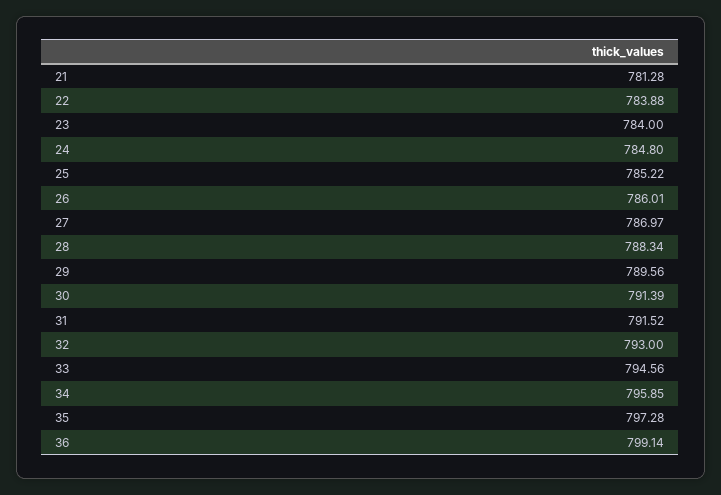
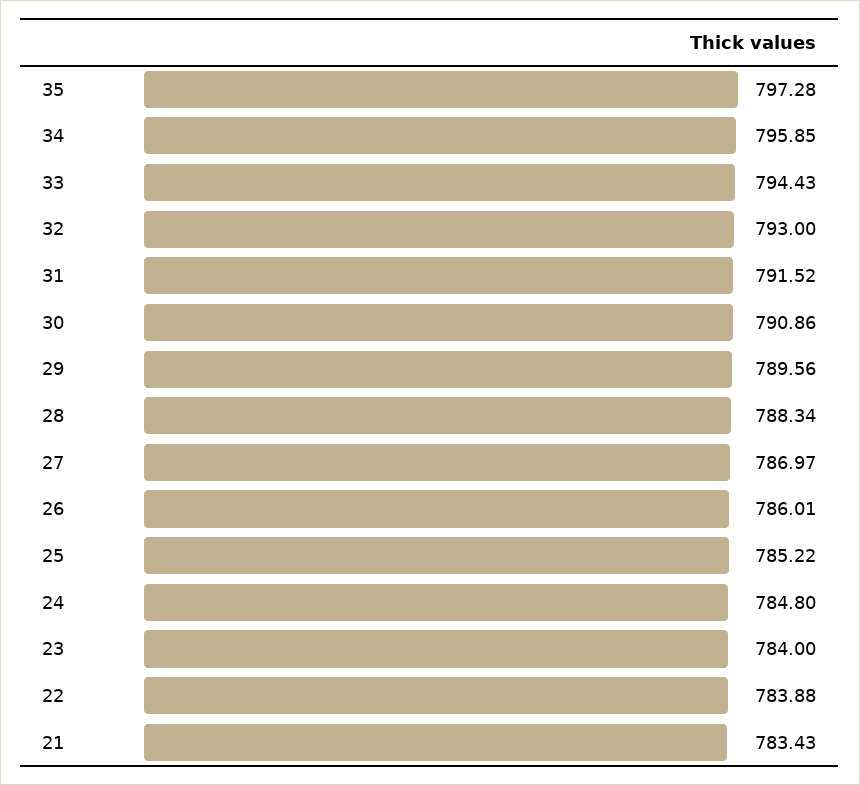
  {
-   "21": 781.28,
+   "21": 783.43,
    "22": 783.88,
    "23": 784,
    "24": 784.8,
    "25": 785.22,
    "26": 786.01,
    "27": 786.97,
    "28": 788.34,
    "29": 789.56,
-   "30": 791.39,
+   "30": 790.86,
    "31": 791.52,
    "32": 793,
-   "33": 794.56,
+   "33": 794.43,
    "34": 795.85,
-   "35": 797.28,
+   "35": 797.28
-   "36": 799.14
  }

